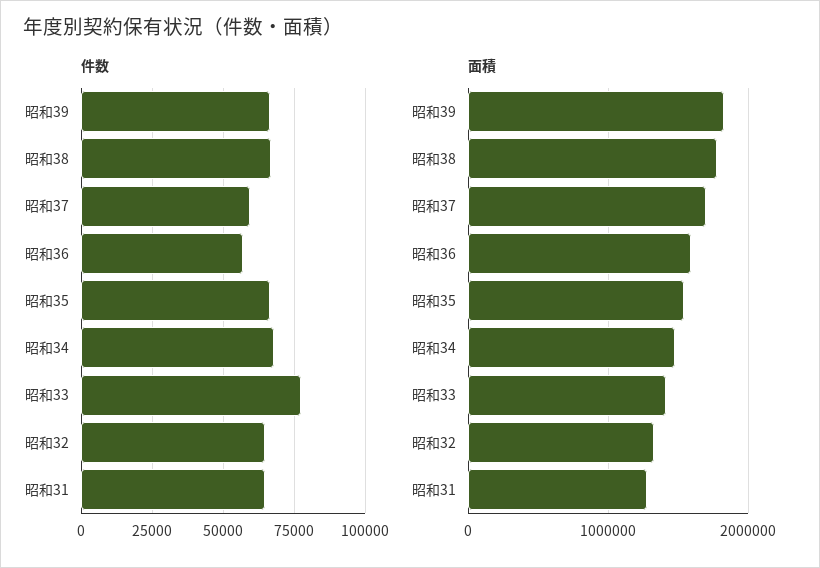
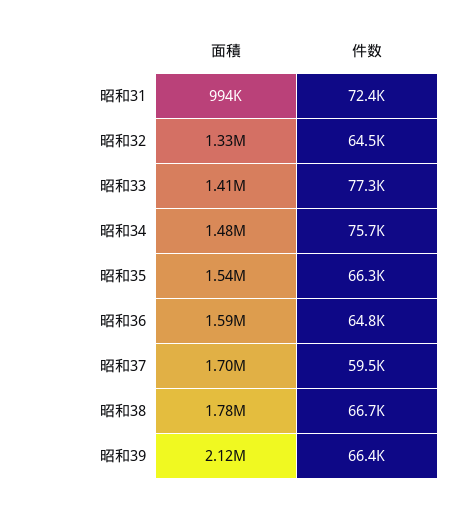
  {
    "件数": {
      "昭和39": 66400,
      "昭和38": 66700,
      "昭和37": 59500,
-     "昭和36": 57500,
+     "昭和36": 64800,
      "昭和35": 66300,
-     "昭和34": 67500,
+     "昭和34": 75700,
      "昭和33": 77300,
      "昭和32": 64500,
-     "昭和31": 65000
+     "昭和31": 72400
    },
    "面積": {
-     "昭和39": 1800000,
+     "昭和39": 2120000,
      "昭和38": 1780000,
      "昭和37": 1700000,
      "昭和36": 1590000,
      "昭和35": 1540000,
      "昭和34": 1480000,
      "昭和33": 1410000,
      "昭和32": 1330000,
-     "昭和31": 1300000
+     "昭和31": 994000
    }
  }

